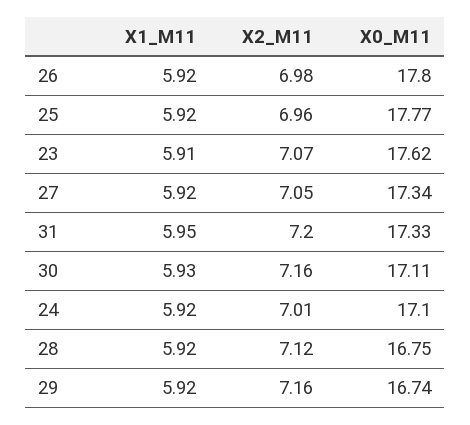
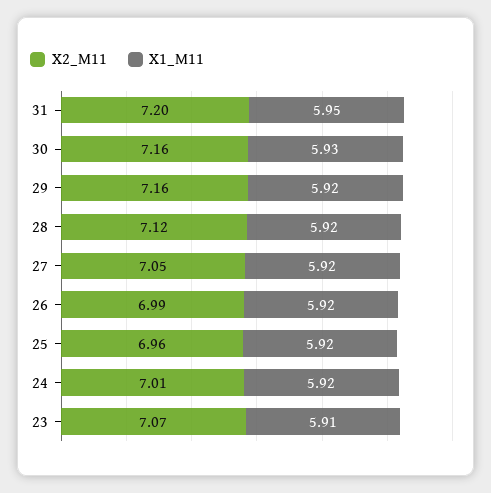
  {
    "X1_M11": {
      "26": 5.92,
      "25": 5.92,
      "23": 5.91,
      "27": 5.92,
      "31": 5.95,
      "30": 5.93,
      "24": 5.92,
      "28": 5.92,
      "29": 5.92
    },
    "X2_M11": {
-     "26": 6.98,
+     "26": 6.99,
      "25": 6.96,
      "23": 7.07,
      "27": 7.05,
      "31": 7.2,
      "30": 7.16,
      "24": 7.01,
      "28": 7.12,
      "29": 7.16
-   },
+   }
-   "X0_M11": {
-     "26": 17.8,
-     "25": 17.77,
-     "23": 17.62,
-     "27": 17.34,
-     "31": 17.33,
-     "30": 17.11,
-     "24": 17.1,
-     "28": 16.75,
-     "29": 16.74
-   }
  }

